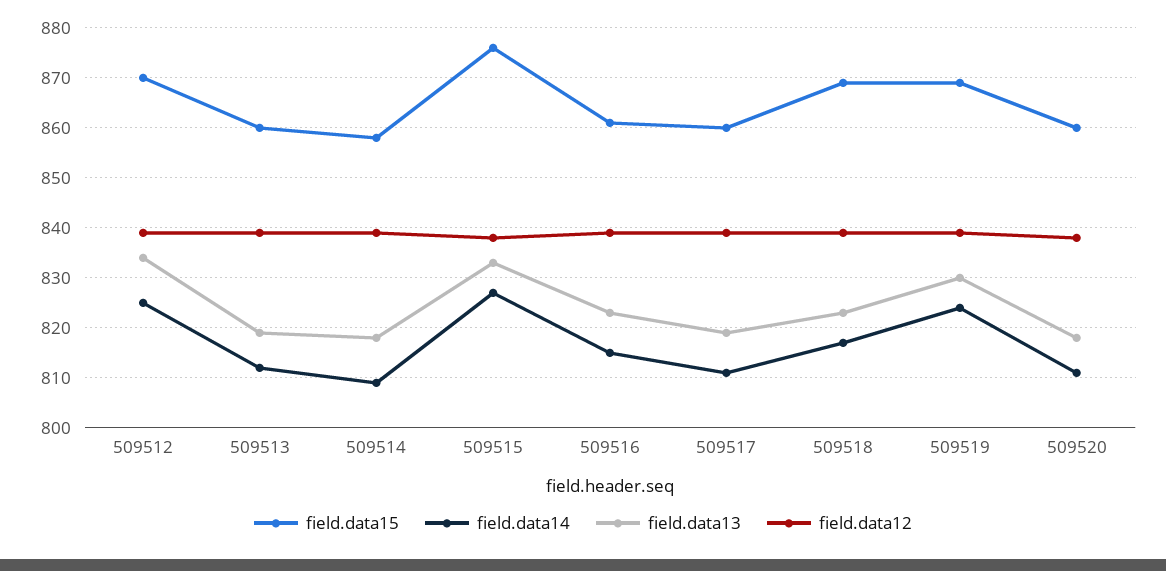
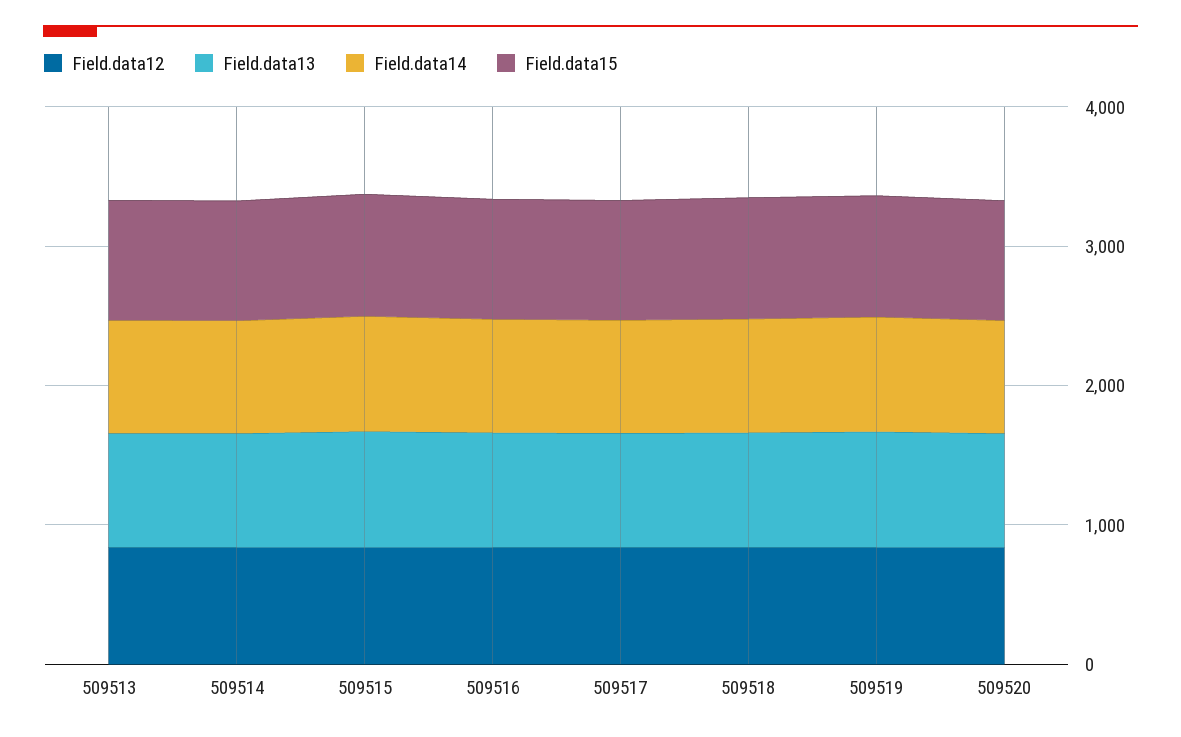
  {
    "field.data15": {
-     "509512": 870,
      "509513": 860,
      "509514": 860,
      "509515": 875,
      "509516": 860,
      "509517": 860,
      "509518": 870,
      "509519": 870,
      "509520": 860
    },
    "field.data14": {
-     "509512": 825,
      "509513": 810,
      "509514": 810,
      "509515": 825,
      "509516": 815,
      "509517": 810,
      "509518": 815,
      "509519": 825,
      "509520": 810
    },
    "field.data13": {
-     "509512": 835,
      "509513": 820,
      "509514": 820,
      "509515": 835,
      "509516": 825,
      "509517": 820,
      "509518": 825,
      "509519": 830,
      "509520": 820
    },
    "field.data12": {
-     "509512": 840,
      "509513": 840,
      "509514": 840,
      "509515": 840,
      "509516": 840,
      "509517": 840,
      "509518": 840,
      "509519": 840,
      "509520": 840
    }
  }

